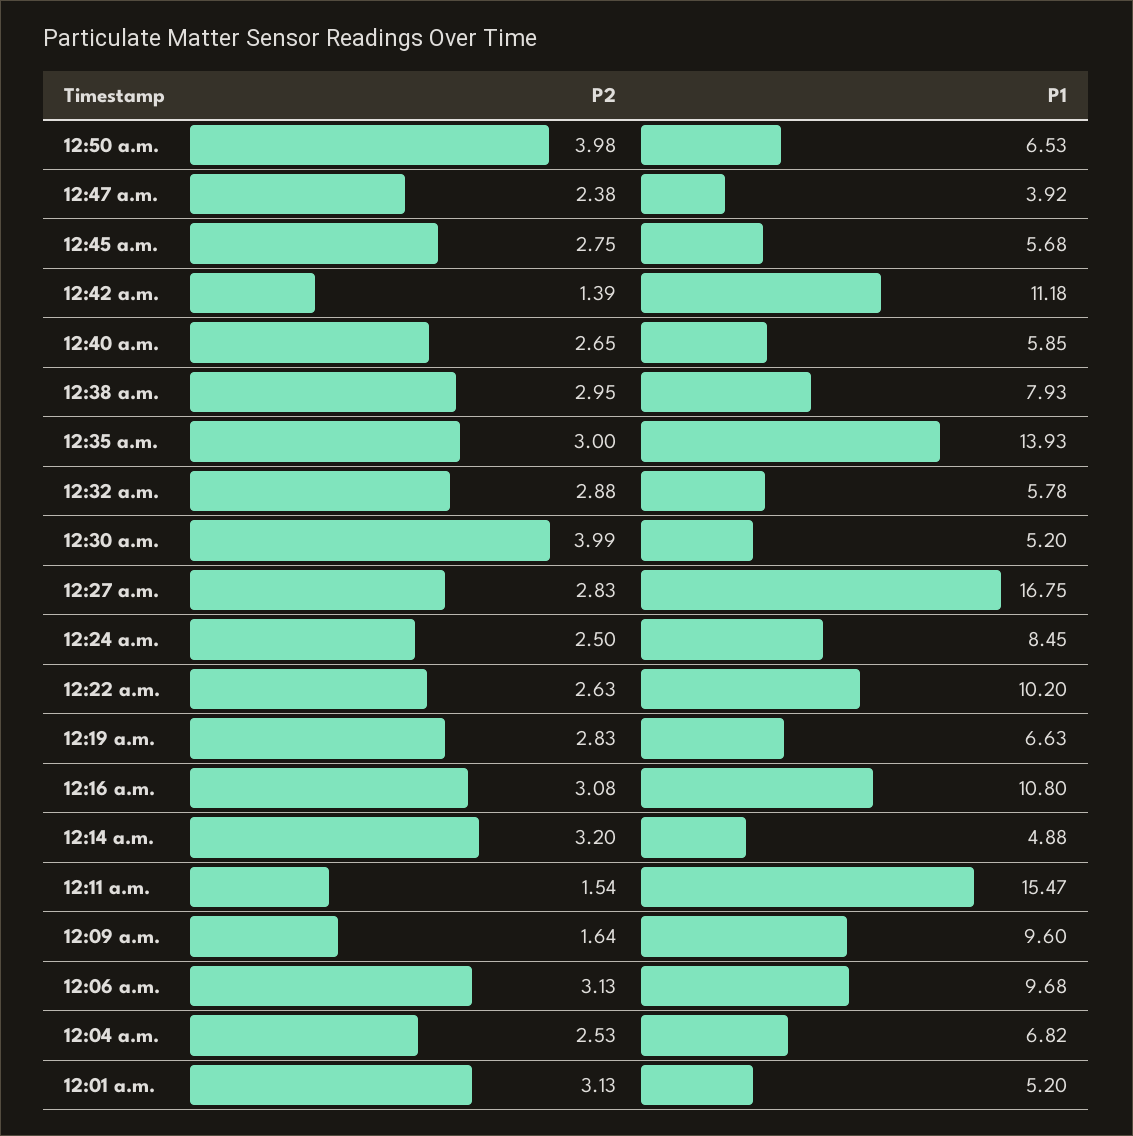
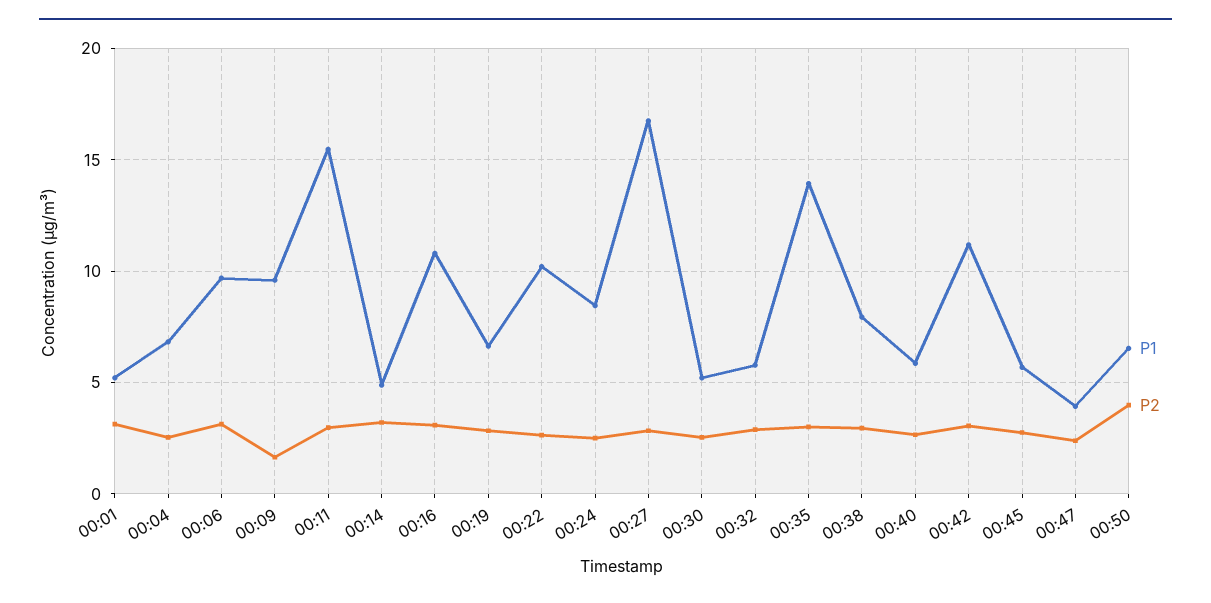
  {
    "P2": {
      "12:50 a.m.": 3.98,
      "12:47 a.m.": 2.38,
      "12:45 a.m.": 2.75,
-     "12:42 a.m.": 1.39,
+     "12:42 a.m.": 3,
      "12:40 a.m.": 2.65,
      "12:38 a.m.": 2.95,
      "12:35 a.m.": 3,
      "12:32 a.m.": 2.88,
-     "12:30 a.m.": 3.99,
+     "12:30 a.m.": 2.5,
      "12:27 a.m.": 2.83,
      "12:24 a.m.": 2.5,
      "12:22 a.m.": 2.63,
      "12:19 a.m.": 2.83,
      "12:16 a.m.": 3.08,
      "12:14 a.m.": 3.2,
-     "12:11 a.m.": 1.54,
+     "12:11 a.m.": 3,
      "12:09 a.m.": 1.64,
      "12:06 a.m.": 3.13,
      "12:04 a.m.": 2.53,
      "12:01 a.m.": 3.13
    },
    "P1": {
      "12:50 a.m.": 6.53,
      "12:47 a.m.": 3.92,
      "12:45 a.m.": 5.68,
      "12:42 a.m.": 11.18,
      "12:40 a.m.": 5.85,
      "12:38 a.m.": 7.93,
      "12:35 a.m.": 13.93,
      "12:32 a.m.": 5.78,
      "12:30 a.m.": 5.2,
      "12:27 a.m.": 16.75,
      "12:24 a.m.": 8.45,
      "12:22 a.m.": 10.2,
      "12:19 a.m.": 6.63,
      "12:16 a.m.": 10.8,
      "12:14 a.m.": 4.88,
      "12:11 a.m.": 15.47,
      "12:09 a.m.": 9.6,
      "12:06 a.m.": 9.68,
      "12:04 a.m.": 6.82,
      "12:01 a.m.": 5.2
    }
  }

